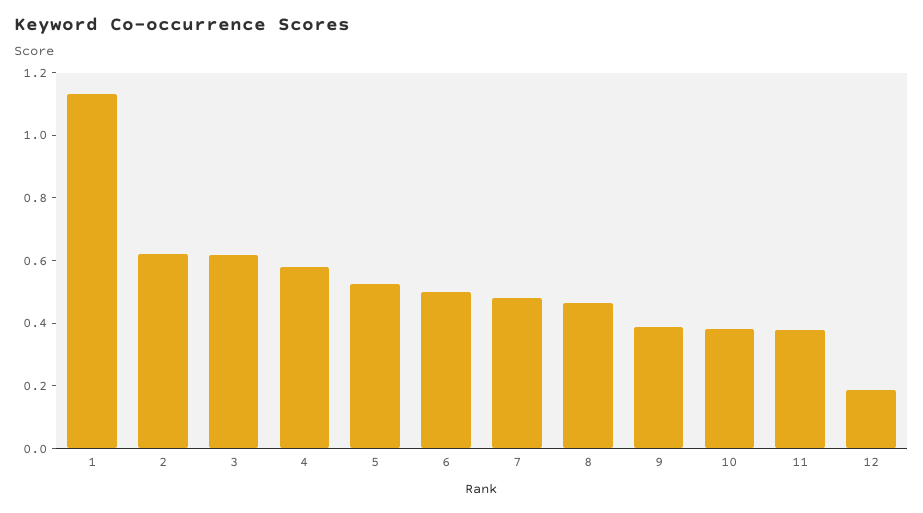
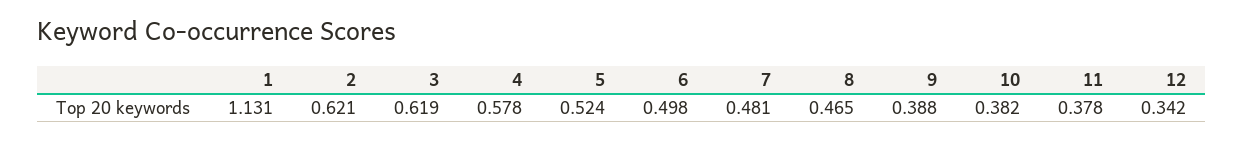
  {
    "1": 1.131,
    "2": 0.621,
    "3": 0.619,
    "4": 0.578,
    "5": 0.524,
    "6": 0.498,
    "7": 0.481,
    "8": 0.465,
    "9": 0.388,
    "10": 0.382,
    "11": 0.378,
-   "12": 0.2
+   "12": 0.342
  }

